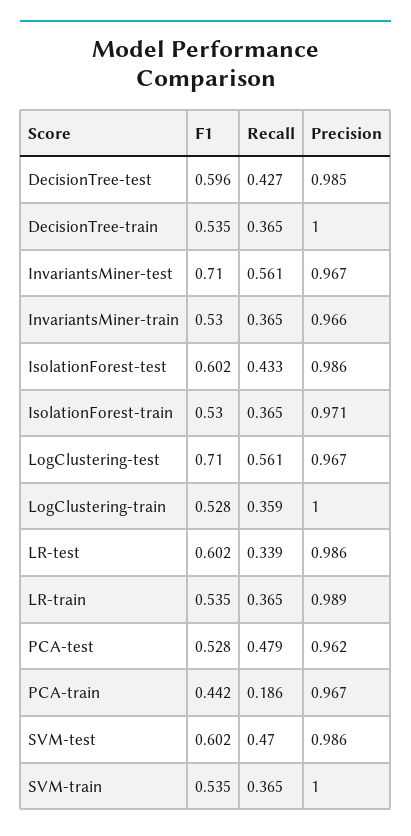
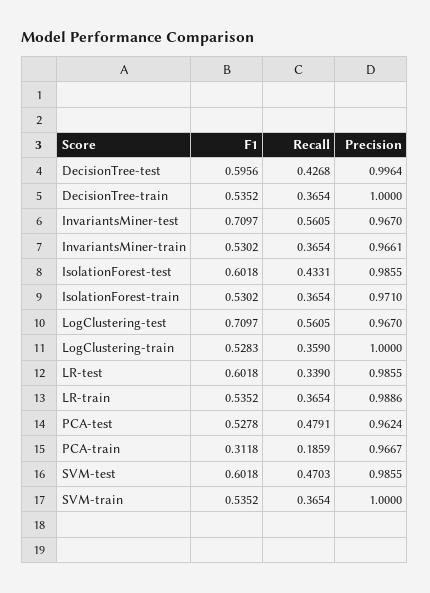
  {
    "F1": {
      "DecisionTree-test": 0.5956,
      "DecisionTree-train": 0.5352,
      "InvariantsMiner-test": 0.7097,
      "InvariantsMiner-train": 0.5302,
      "IsolationForest-test": 0.6018,
      "IsolationForest-train": 0.5302,
      "LogClustering-test": 0.7097,
      "LogClustering-train": 0.5283,
      "LR-test": 0.6018,
      "LR-train": 0.5352,
      "PCA-test": 0.5278,
-     "PCA-train": 0.442,
+     "PCA-train": 0.3118,
      "SVM-test": 0.6018,
      "SVM-train": 0.5352
    },
    "Recall": {
      "DecisionTree-test": 0.4268,
      "DecisionTree-train": 0.3654,
      "InvariantsMiner-test": 0.5605,
      "InvariantsMiner-train": 0.3654,
      "IsolationForest-test": 0.4331,
      "IsolationForest-train": 0.3654,
      "LogClustering-test": 0.5605,
      "LogClustering-train": 0.359,
      "LR-test": 0.339,
      "LR-train": 0.3654,
      "PCA-test": 0.4791,
      "PCA-train": 0.1859,
      "SVM-test": 0.4703,
      "SVM-train": 0.3654
    },
    "Precision": {
-     "DecisionTree-test": 0.985,
+     "DecisionTree-test": 0.9964,
      "DecisionTree-train": 1,
      "InvariantsMiner-test": 0.967,
      "InvariantsMiner-train": 0.9661,
      "IsolationForest-test": 0.9855,
      "IsolationForest-train": 0.971,
      "LogClustering-test": 0.967,
      "LogClustering-train": 1,
      "LR-test": 0.9855,
      "LR-train": 0.9886,
      "PCA-test": 0.9624,
      "PCA-train": 0.9667,
      "SVM-test": 0.9855,
      "SVM-train": 1
    }
  }

